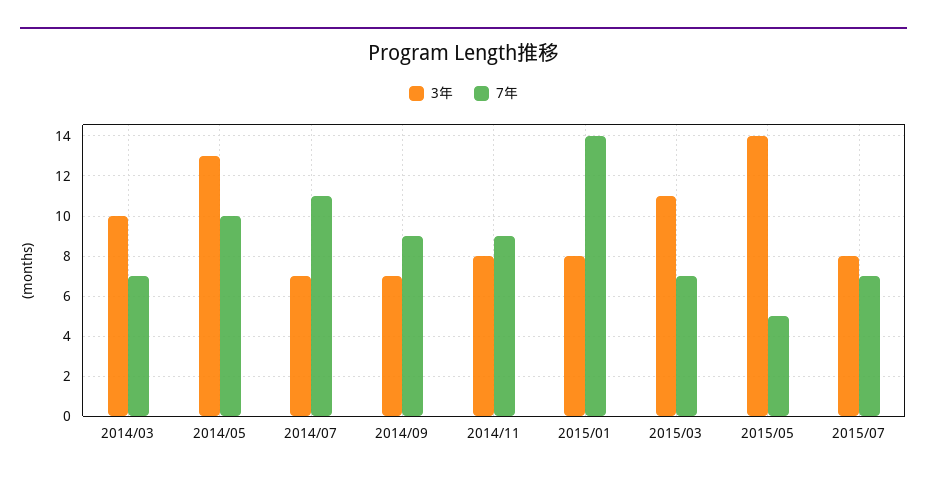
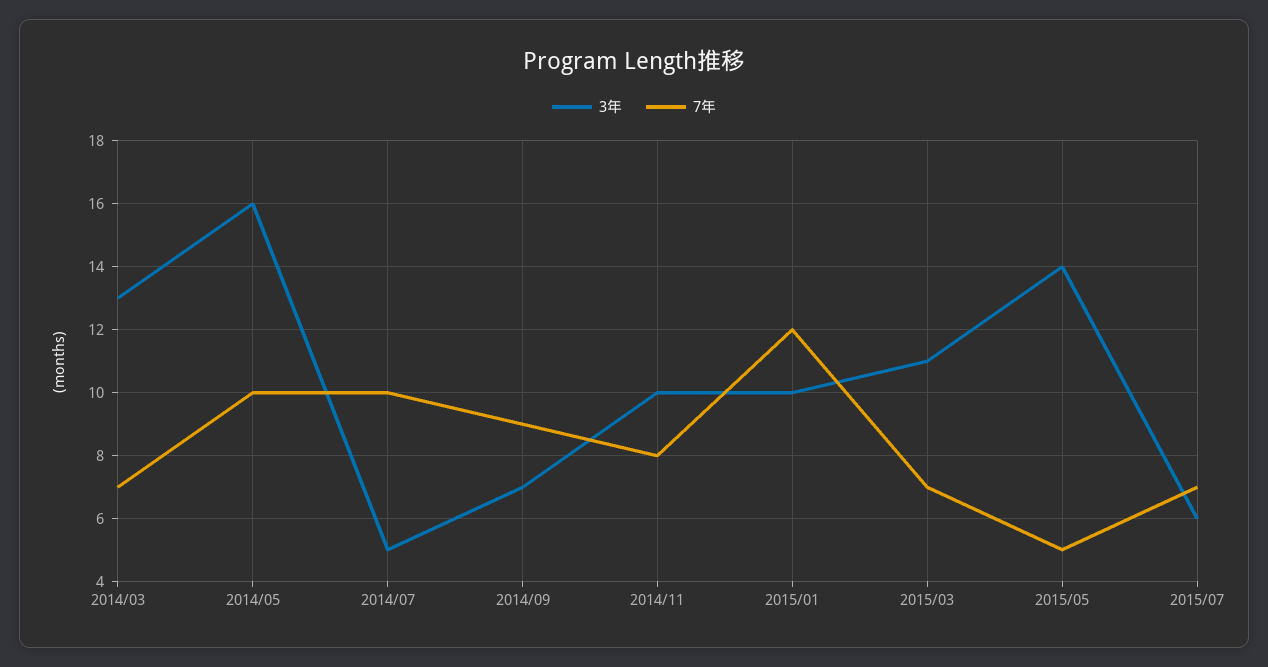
  {
    "3年": {
-     "2014/03": 10,
+     "2014/03": 13,
-     "2014/05": 13,
+     "2014/05": 16,
-     "2014/07": 7,
+     "2014/07": 5,
      "2014/09": 7,
-     "2014/11": 8,
+     "2014/11": 10,
-     "2015/01": 8,
+     "2015/01": 10,
      "2015/03": 11,
      "2015/05": 14,
-     "2015/07": 8
+     "2015/07": 6
    },
    "7年": {
      "2014/03": 7,
      "2014/05": 10,
-     "2014/07": 11,
+     "2014/07": 10,
      "2014/09": 9,
-     "2014/11": 9,
+     "2014/11": 8,
-     "2015/01": 14,
+     "2015/01": 12,
      "2015/03": 7,
      "2015/05": 5,
      "2015/07": 7
    }
  }

